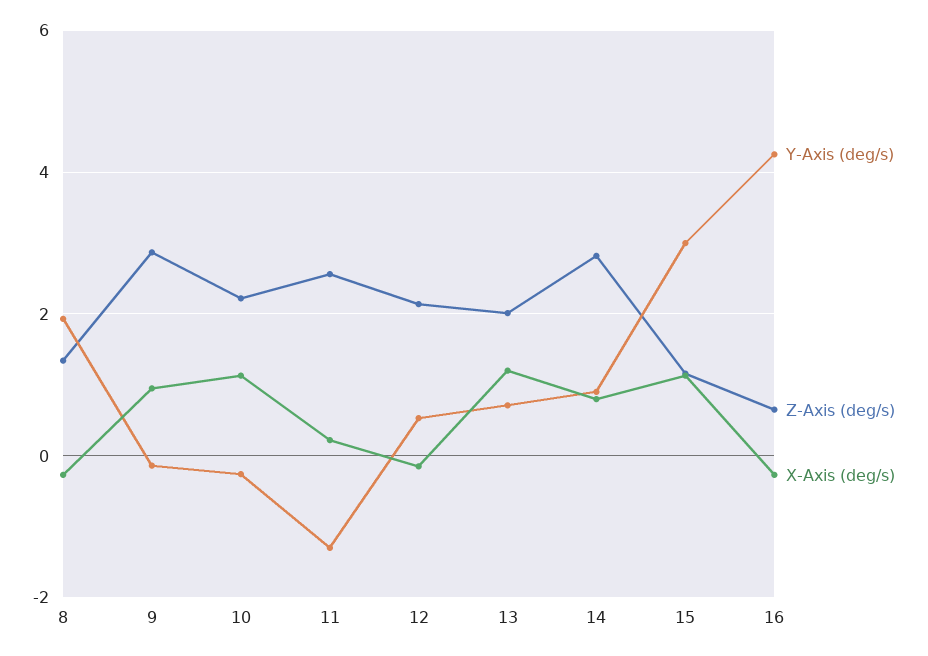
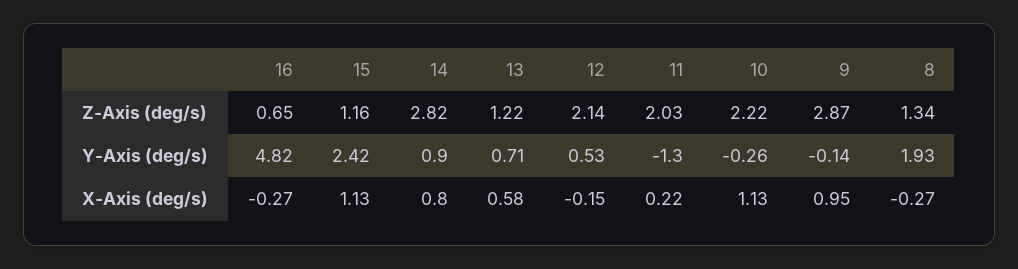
  {
    "Y-Axis (deg/s)": {
      "8": 1.93,
      "9": -0.14,
      "10": -0.26,
      "11": -1.3,
      "12": 0.53,
      "13": 0.71,
      "14": 0.9,
-     "15": 3,
+     "15": 2.42,
-     "16": 4.2
+     "16": 4.82
    },
    "Z-Axis (deg/s)": {
      "8": 1.34,
      "9": 2.87,
      "10": 2.22,
-     "11": 2.6,
+     "11": 2.03,
      "12": 2.14,
-     "13": 2,
+     "13": 1.22,
      "14": 2.82,
      "15": 1.16,
      "16": 0.65
    },
    "X-Axis (deg/s)": {
      "8": -0.27,
      "9": 0.95,
      "10": 1.13,
      "11": 0.22,
      "12": -0.15,
-     "13": 1.2,
+     "13": 0.58,
      "14": 0.8,
      "15": 1.13,
      "16": -0.27
    }
  }

